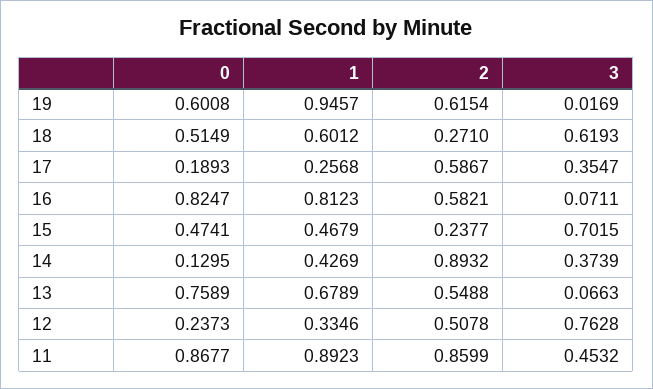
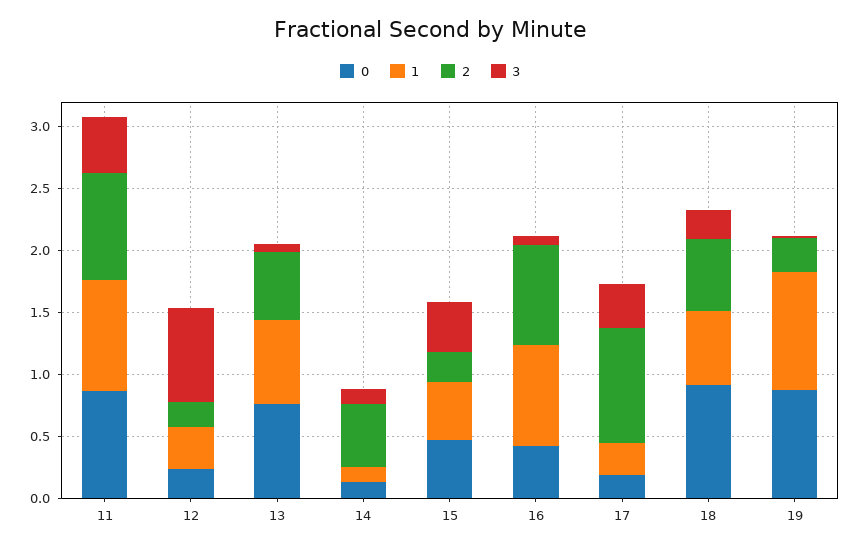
  {
    "0": {
-     "19": 0.6008,
+     "19": 0.9,
-     "18": 0.5149,
+     "18": 0.9,
      "17": 0.1893,
-     "16": 0.8247,
+     "16": 0.4,
      "15": 0.4741,
      "14": 0.1295,
      "13": 0.7589,
      "12": 0.2373,
      "11": 0.8677
    },
    "1": {
      "19": 0.9457,
      "18": 0.6012,
      "17": 0.2568,
      "16": 0.8123,
      "15": 0.4679,
-     "14": 0.4269,
+     "14": 0.1,
      "13": 0.6789,
      "12": 0.3346,
      "11": 0.8923
    },
    "2": {
-     "19": 0.6154,
+     "19": 0.3,
-     "18": 0.271,
+     "18": 0.6,
-     "17": 0.5867,
+     "17": 0.9,
-     "16": 0.5821,
+     "16": 0.8,
      "15": 0.2377,
-     "14": 0.8932,
+     "14": 0.5,
      "13": 0.5488,
-     "12": 0.5078,
+     "12": 0.2,
      "11": 0.8599
    },
    "3": {
      "19": 0.0169,
-     "18": 0.6193,
+     "18": 0.2,
      "17": 0.3547,
      "16": 0.0711,
-     "15": 0.7015,
+     "15": 0.4,
-     "14": 0.3739,
+     "14": 0.1,
      "13": 0.0663,
      "12": 0.7628,
      "11": 0.4532
    }
  }

